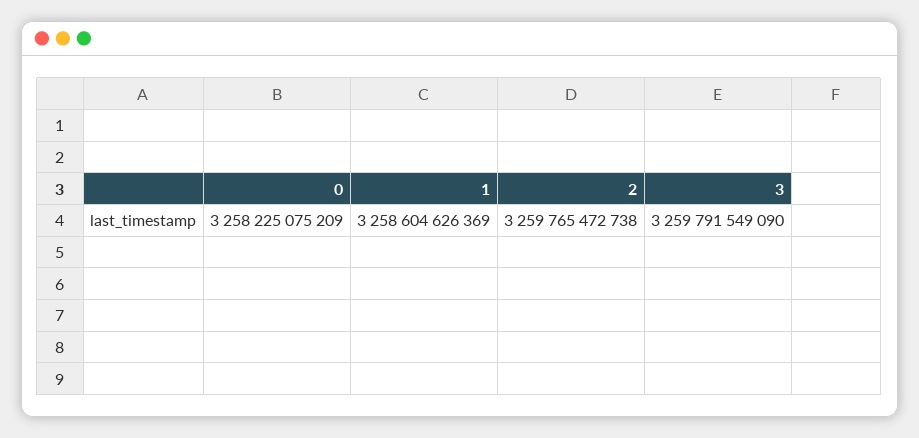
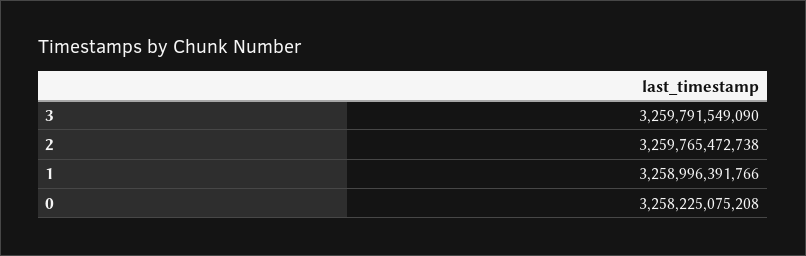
  {
-   "0": 3258225075209,
+   "0": 3258225075208,
-   "1": 3258604626369,
+   "1": 3258996391766,
    "2": 3259765472738,
    "3": 3259791549090
  }

